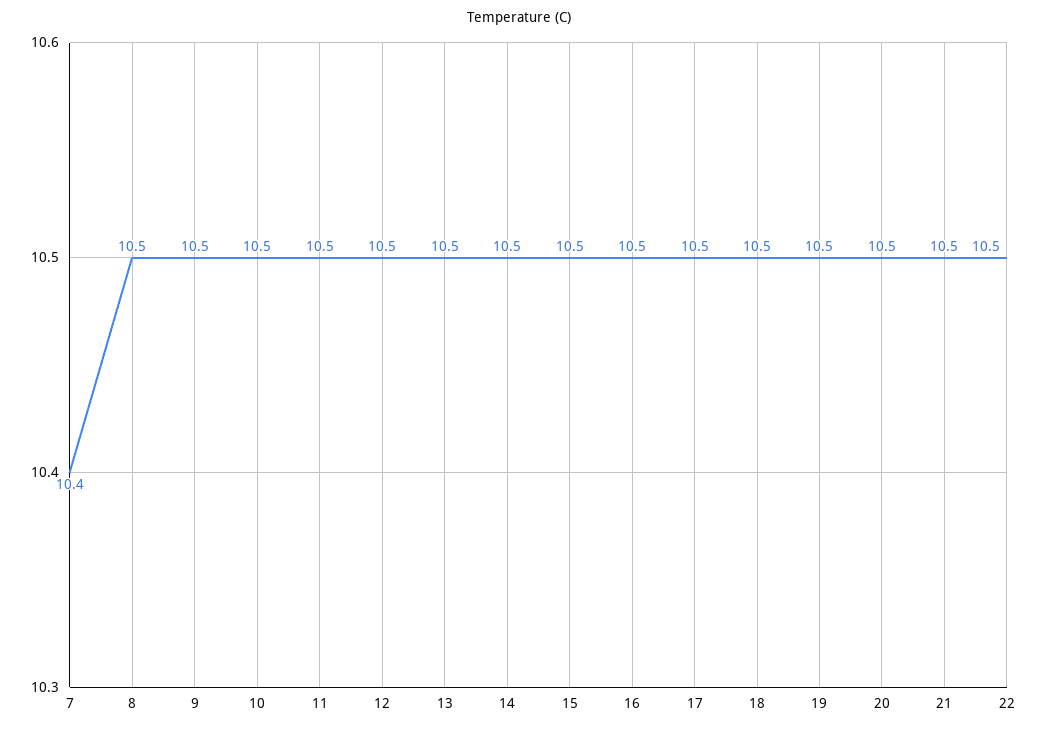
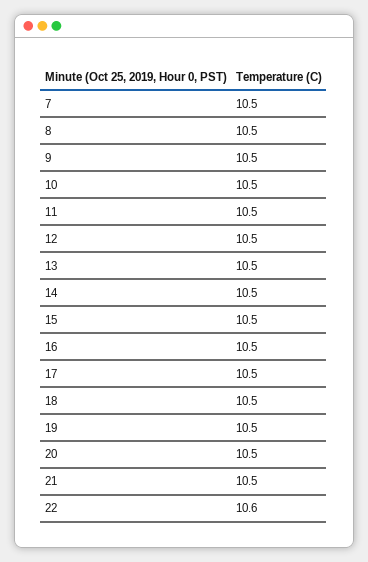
  {
-   "7": 10.4,
+   "7": 10.5,
    "8": 10.5,
    "9": 10.5,
    "10": 10.5,
    "11": 10.5,
    "12": 10.5,
    "13": 10.5,
    "14": 10.5,
    "15": 10.5,
    "16": 10.5,
    "17": 10.5,
    "18": 10.5,
    "19": 10.5,
    "20": 10.5,
    "21": 10.5,
-   "22": 10.5
+   "22": 10.6
  }

